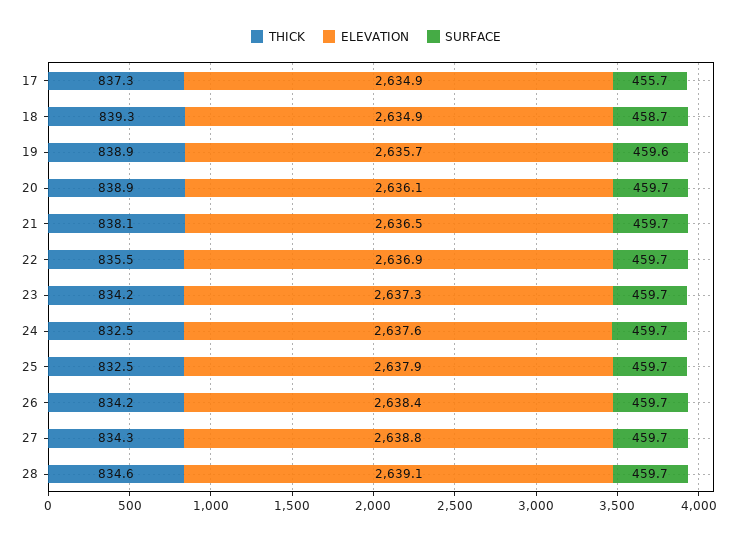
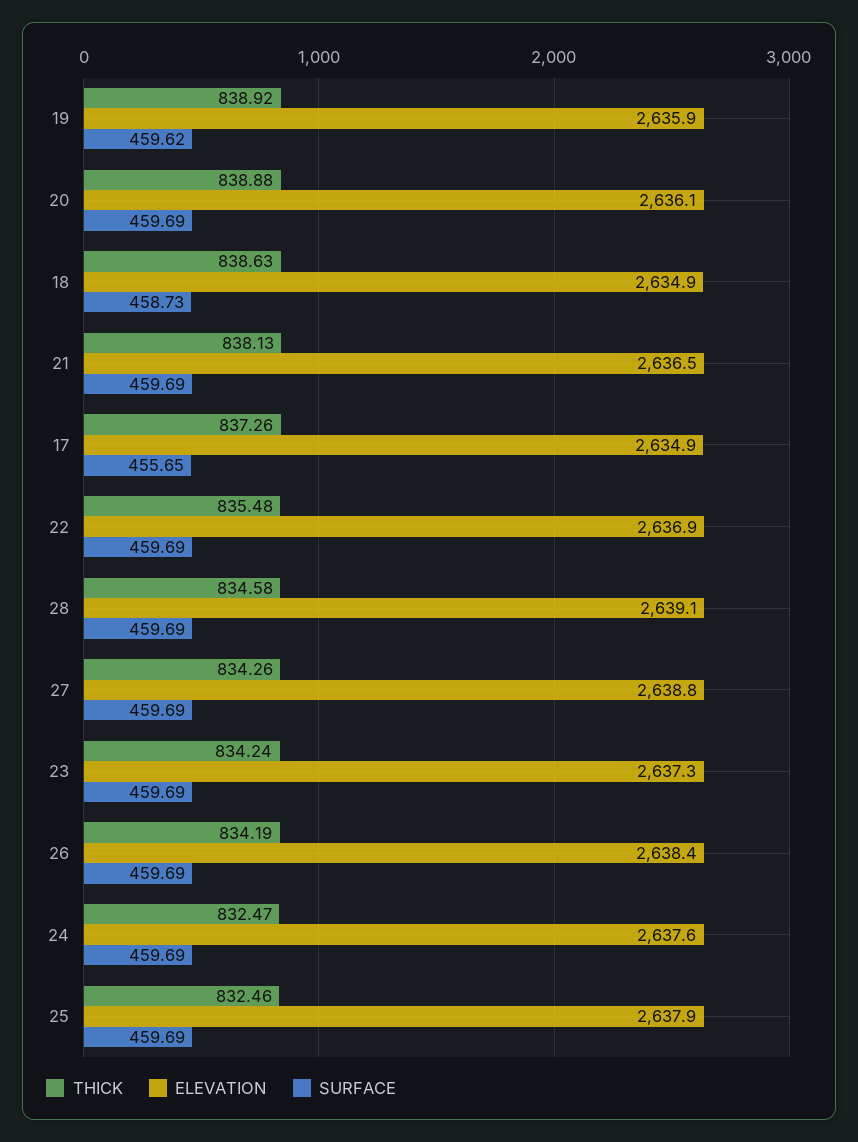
  {
    "THICK": {
      "17": 837.26,
-     "18": 839.3,
+     "18": 838.63,
      "19": 838.92,
      "20": 838.88,
      "21": 838.13,
      "22": 835.48,
      "23": 834.24,
      "24": 832.47,
      "25": 832.46,
      "26": 834.19,
      "27": 834.26,
      "28": 834.58
    },
    "ELEVATION": {
      "17": 2634.9,
      "18": 2634.9,
-     "19": 2635.7,
+     "19": 2635.9,
      "20": 2636.1,
      "21": 2636.5,
      "22": 2636.9,
      "23": 2637.3,
      "24": 2637.6,
      "25": 2637.9,
      "26": 2638.4,
      "27": 2638.8,
      "28": 2639.1
    },
    "SURFACE": {
      "17": 455.65,
      "18": 458.73,
      "19": 459.62,
      "20": 459.69,
      "21": 459.69,
      "22": 459.69,
      "23": 459.69,
      "24": 459.69,
      "25": 459.69,
      "26": 459.69,
      "27": 459.69,
      "28": 459.69
    }
  }

